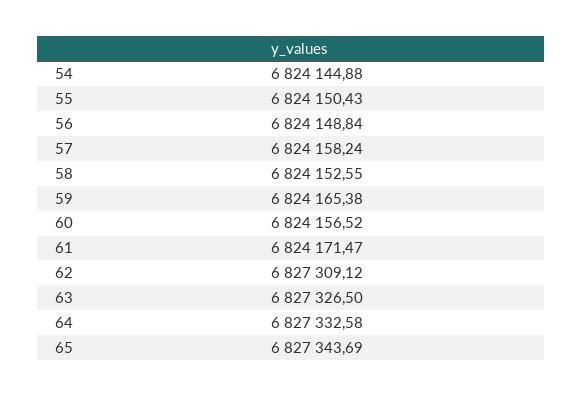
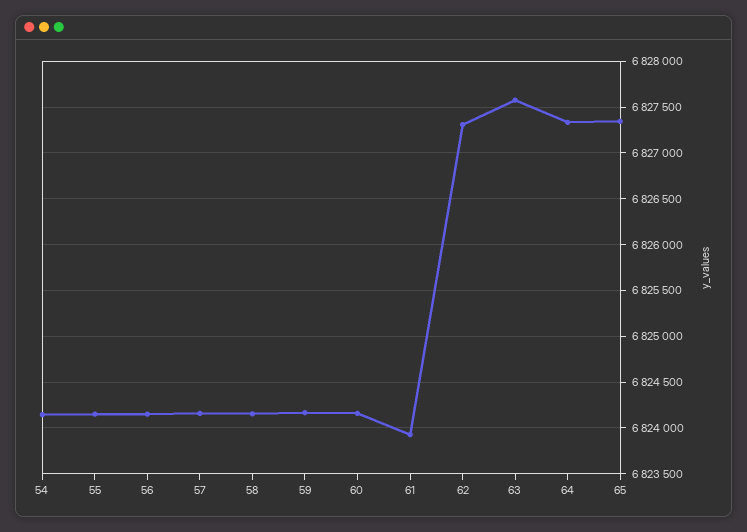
  {
    "54": 6824144.88,
    "55": 6824150.43,
    "56": 6824148.84,
    "57": 6824158.24,
    "58": 6824152.55,
    "59": 6824165.38,
    "60": 6824156.52,
-   "61": 6824171.47,
+   "61": 6823900,
    "62": 6827309.12,
-   "63": 6827326.5,
+   "63": 6827600,
    "64": 6827332.58,
    "65": 6827343.69
  }

